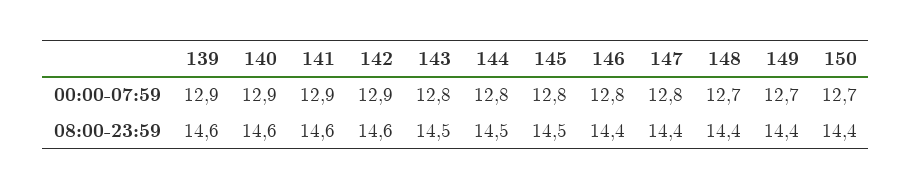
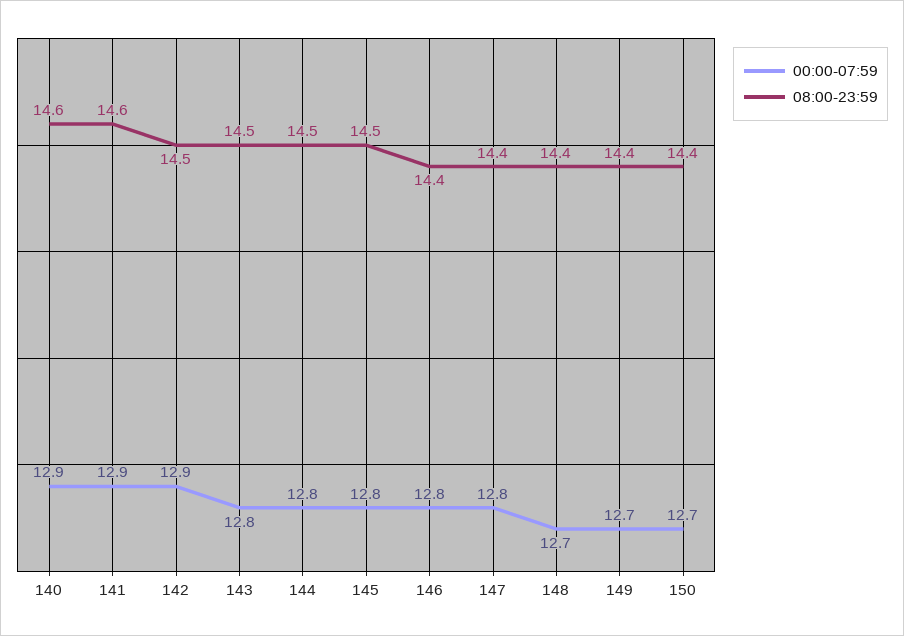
  {
    "00:00-07:59": {
-     "139": 12.9,
      "140": 12.9,
      "141": 12.9,
      "142": 12.9,
      "143": 12.8,
      "144": 12.8,
      "145": 12.8,
      "146": 12.8,
      "147": 12.8,
      "148": 12.7,
      "149": 12.7,
      "150": 12.7
    },
    "08:00-23:59": {
-     "139": 14.6,
      "140": 14.6,
      "141": 14.6,
-     "142": 14.6,
+     "142": 14.5,
      "143": 14.5,
      "144": 14.5,
      "145": 14.5,
      "146": 14.4,
      "147": 14.4,
      "148": 14.4,
      "149": 14.4,
      "150": 14.4
    }
  }

